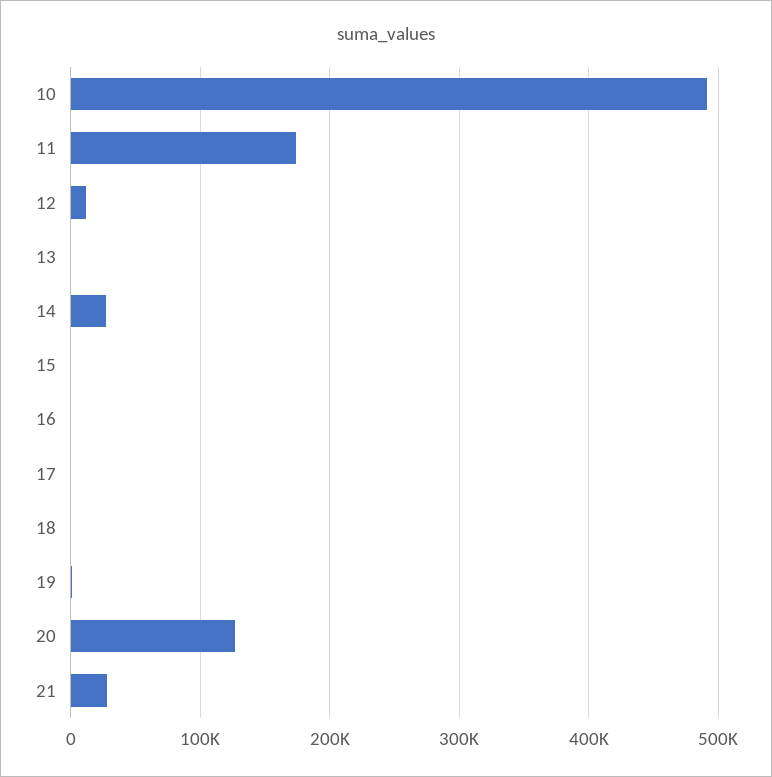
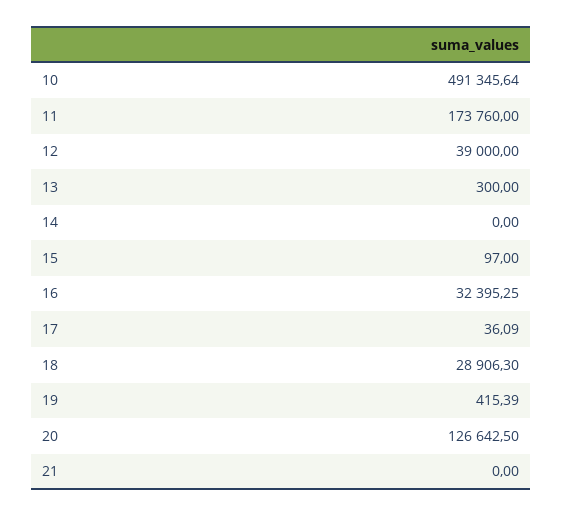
  {
    "10": 491345.64,
    "11": 173760,
-   "12": 10000,
+   "12": 39000,
    "13": 300,
-   "14": 30000,
+   "14": 0,
    "15": 97,
-   "16": 0,
+   "16": 32395.25,
    "17": 36.09,
-   "18": 0,
+   "18": 28906.3,
    "19": 415.39,
    "20": 126642.5,
-   "21": 30000
+   "21": 0
  }

